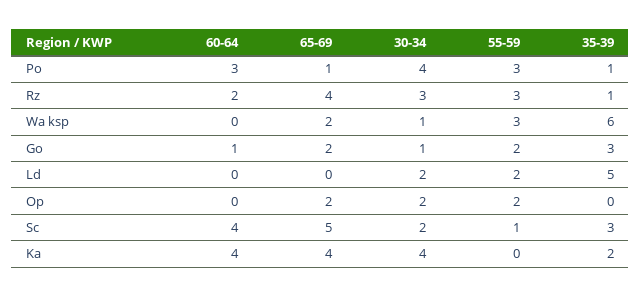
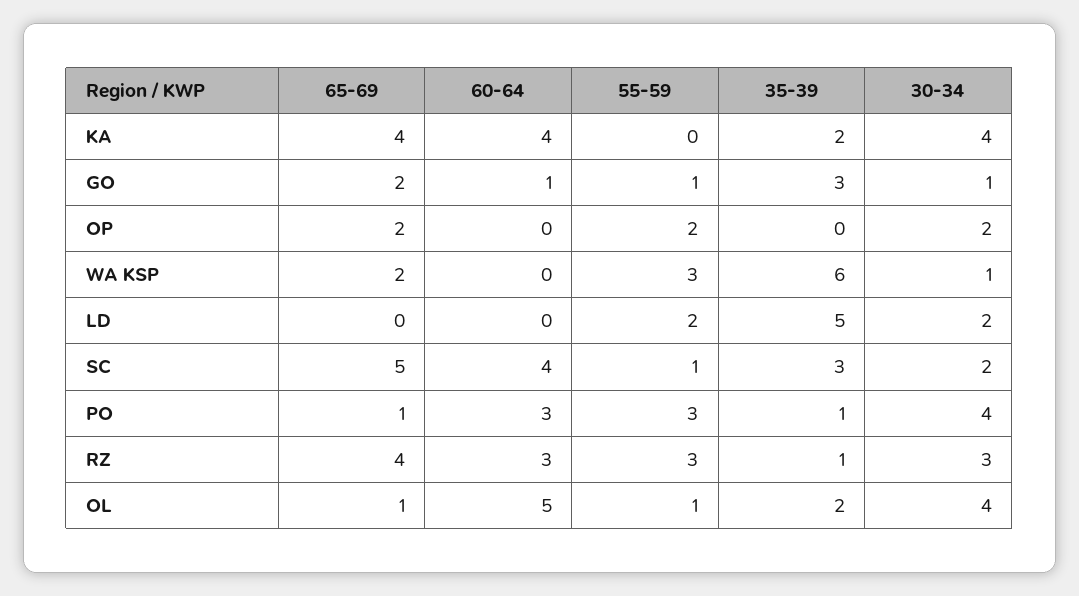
  {
    "60-64": {
      "Po": 3,
-     "Rz": 2,
+     "Rz": 3,
      "Wa ksp": 0,
      "Go": 1,
      "Ld": 0,
      "Op": 0,
      "Sc": 4,
-     "Ka": 4
+     "Ka": 4,
+     "OL": 5
    },
    "65-69": {
      "Po": 1,
      "Rz": 4,
      "Wa ksp": 2,
      "Go": 2,
      "Ld": 0,
      "Op": 2,
      "Sc": 5,
-     "Ka": 4
+     "Ka": 4,
+     "OL": 1
    },
    "30-34": {
      "Po": 4,
      "Rz": 3,
      "Wa ksp": 1,
      "Go": 1,
      "Ld": 2,
      "Op": 2,
      "Sc": 2,
-     "Ka": 4
+     "Ka": 4,
+     "OL": 4
    },
    "55-59": {
      "Po": 3,
      "Rz": 3,
      "Wa ksp": 3,
-     "Go": 2,
+     "Go": 1,
      "Ld": 2,
      "Op": 2,
      "Sc": 1,
-     "Ka": 0
+     "Ka": 0,
+     "OL": 1
    },
    "35-39": {
      "Po": 1,
      "Rz": 1,
      "Wa ksp": 6,
      "Go": 3,
      "Ld": 5,
      "Op": 0,
      "Sc": 3,
-     "Ka": 2
+     "Ka": 2,
+     "OL": 2
    }
  }

